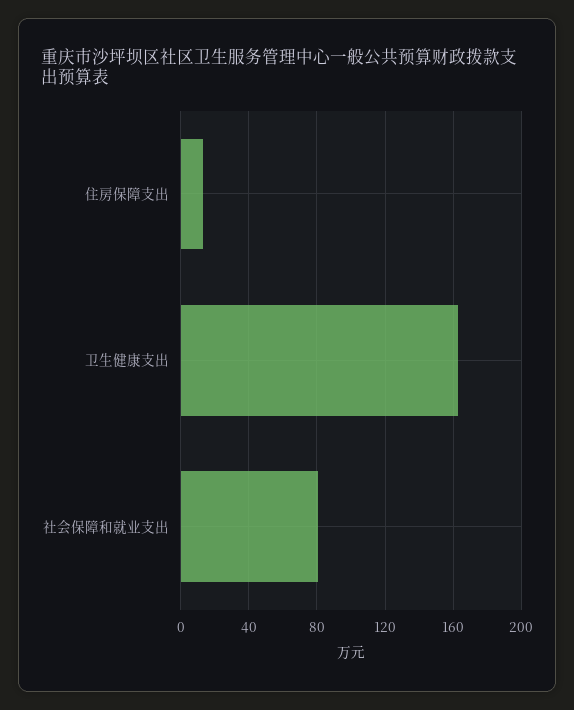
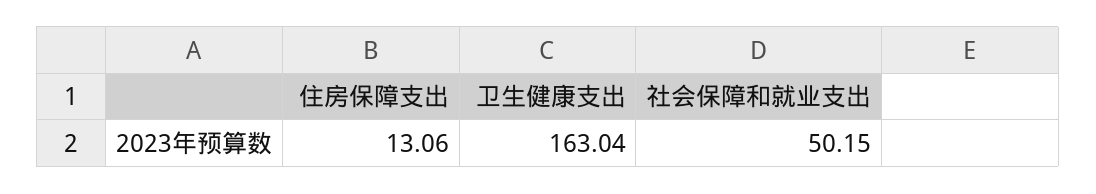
  {
    "住房保障支出": 13.06,
    "卫生健康支出": 163.04,
-   "社会保障和就业支出": 80
+   "社会保障和就业支出": 50.15
  }

